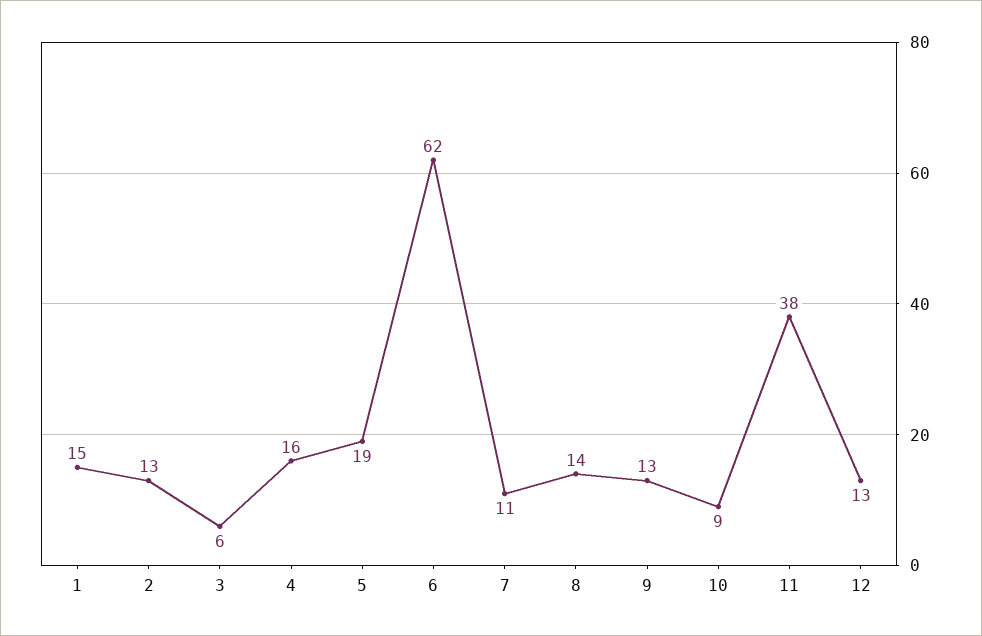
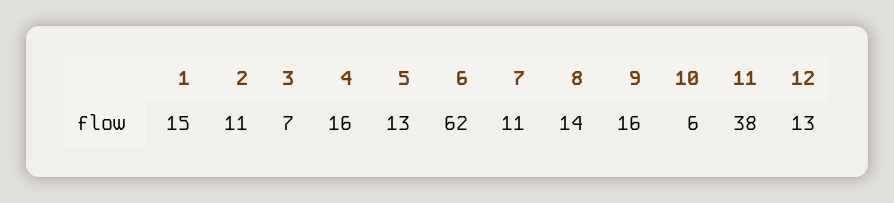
  {
    "1": 15,
-   "2": 13,
+   "2": 11,
-   "3": 6,
+   "3": 7,
    "4": 16,
-   "5": 19,
+   "5": 13,
    "6": 62,
    "7": 11,
    "8": 14,
-   "9": 13,
+   "9": 16,
-   "10": 9,
+   "10": 6,
    "11": 38,
    "12": 13
  }

